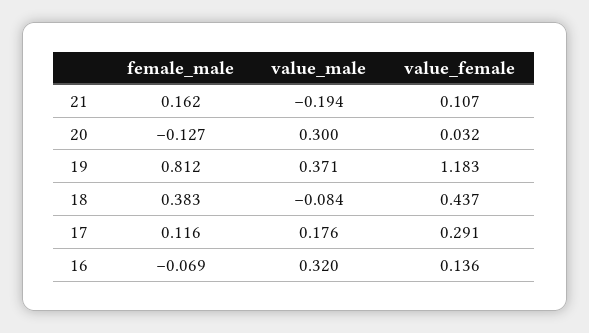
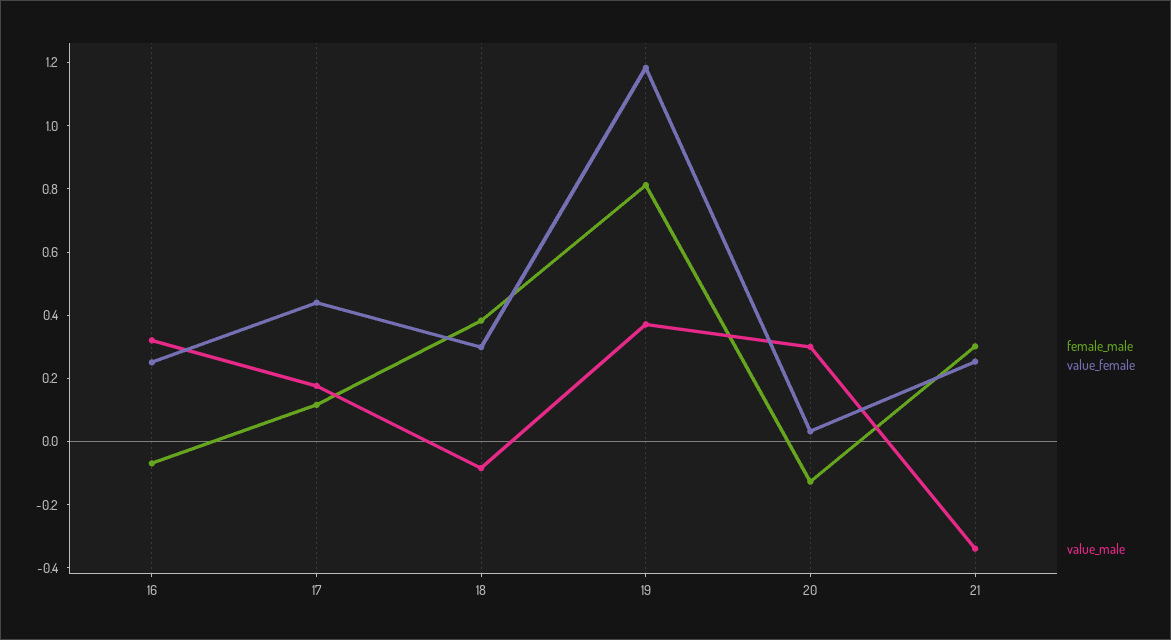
  {
    "female_male": {
-     "21": 0.162,
+     "21": 0.3,
      "20": -0.127,
      "19": 0.812,
      "18": 0.383,
      "17": 0.116,
      "16": -0.069
    },
    "value_male": {
-     "21": -0.194,
+     "21": -0.35,
      "20": 0.3,
      "19": 0.371,
      "18": -0.084,
      "17": 0.176,
      "16": 0.32
    },
    "value_female": {
-     "21": 0.107,
+     "21": 0.25,
      "20": 0.032,
      "19": 1.183,
-     "18": 0.437,
+     "18": 0.3,
-     "17": 0.291,
+     "17": 0.45,
-     "16": 0.136
+     "16": 0.25
    }
  }

